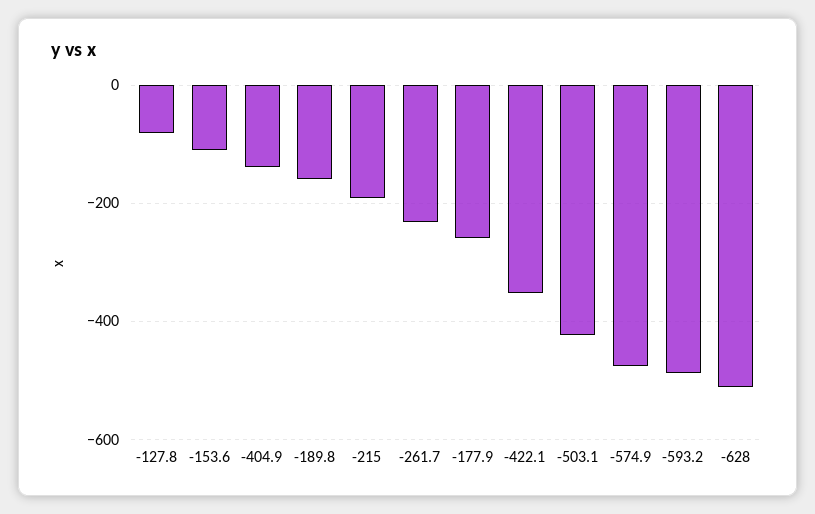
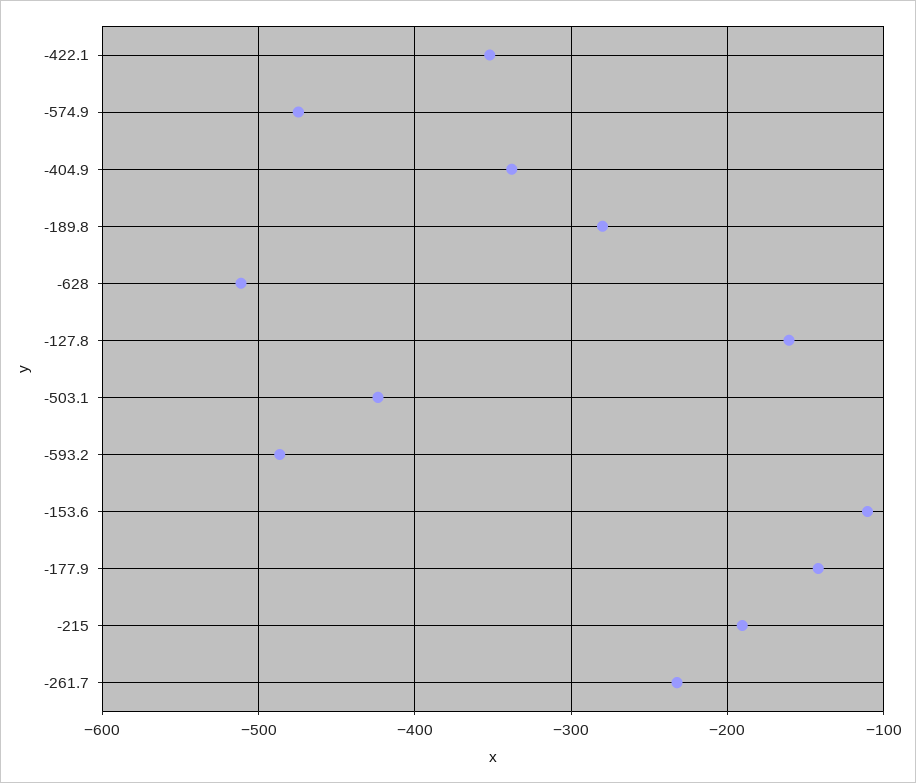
  {
-   "-127.8": -80,
+   "-127.8": -160,
    "-153.6": -110,
-   "-404.9": -140,
+   "-404.9": -340,
-   "-189.8": -160,
+   "-189.8": -280,
    "-215": -190,
    "-261.7": -230,
-   "-177.9": -260,
+   "-177.9": -140,
    "-422.1": -350,
    "-503.1": -420,
    "-574.9": -470,
    "-593.2": -490,
    "-628": -510
  }

